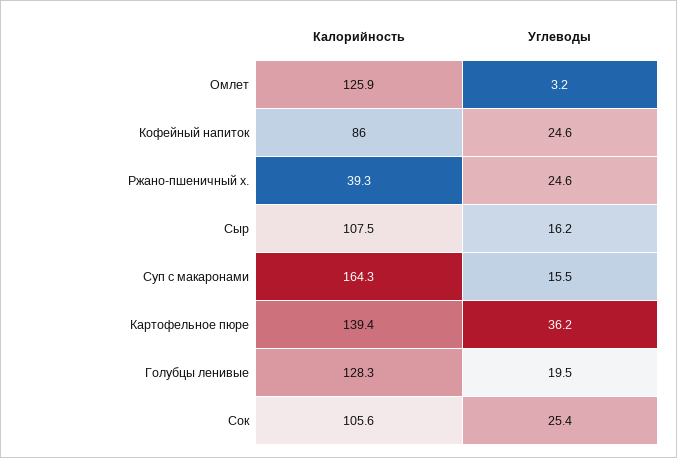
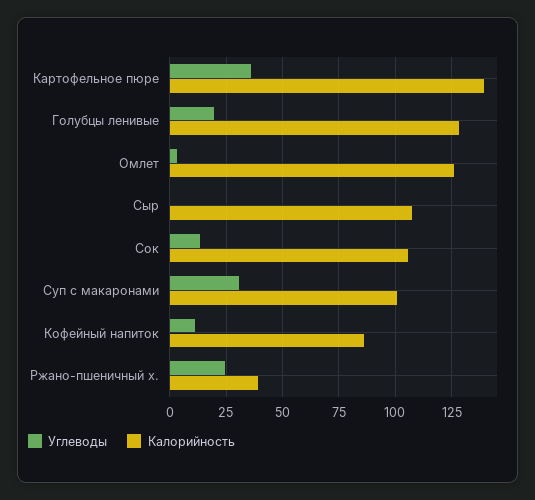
  {
    "Калорийность": {
      "Омлет": 125.9,
      "Кофейный напиток": 86,
      "Ржано-пшеничный х.": 39.3,
      "Сыр": 107.5,
-     "Суп с макаронами": 164.3,
+     "Суп с макаронами": 100,
      "Картофельное пюре": 139.4,
      "Голубцы ленивые": 128.3,
      "Сок": 105.6
    },
    "Углеводы": {
      "Омлет": 3.2,
-     "Кофейный напиток": 24.6,
+     "Кофейный напиток": 10,
      "Ржано-пшеничный х.": 24.6,
-     "Сыр": 16.2,
+     "Сыр": 0,
-     "Суп с макаронами": 15.5,
+     "Суп с макаронами": 30,
      "Картофельное пюре": 36.2,
      "Голубцы ленивые": 19.5,
-     "Сок": 25.4
+     "Сок": 15
    }
  }

